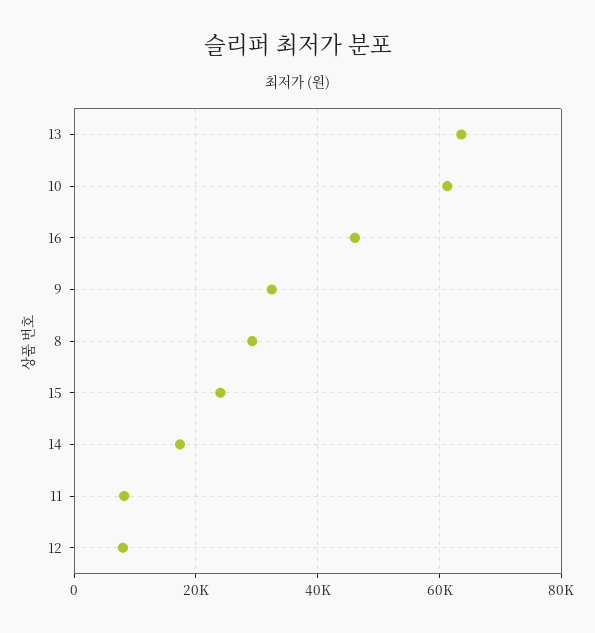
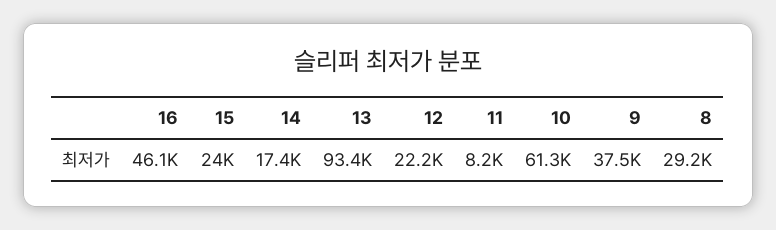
  {
-   "13": 64000,
+   "13": 93400,
    "10": 61300,
    "16": 46100,
-   "9": 32000,
+   "9": 37500,
    "8": 29200,
    "15": 24000,
    "14": 17400,
    "11": 8200,
-   "12": 8000
+   "12": 22200
  }

